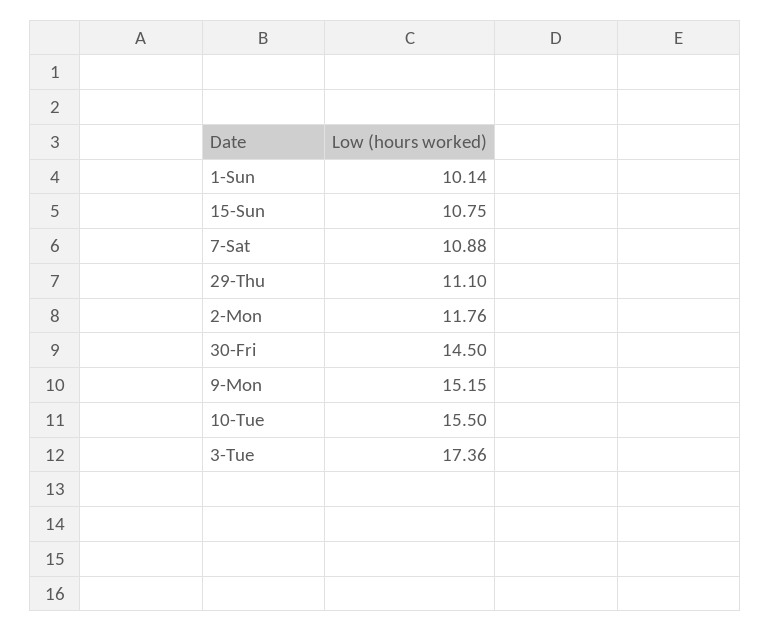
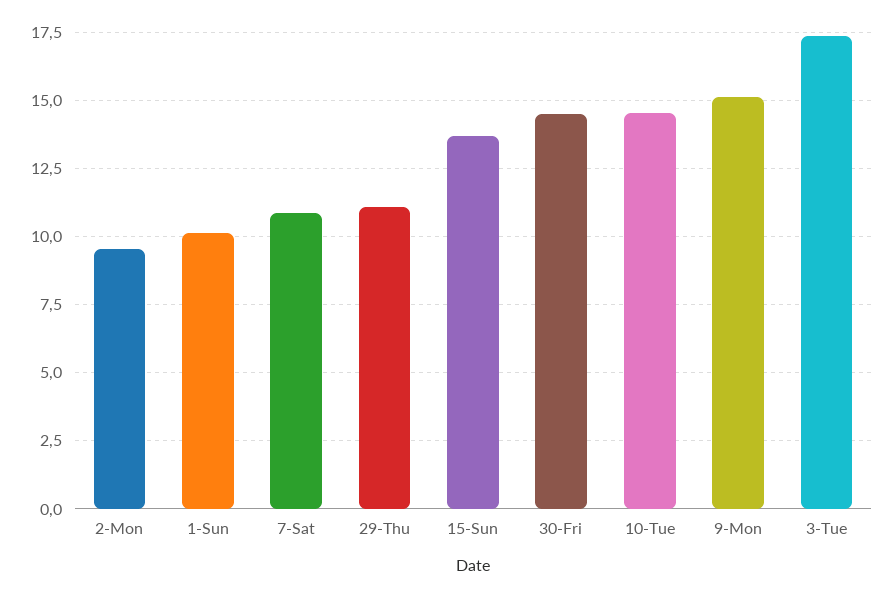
  {
    "1-Sun": 10.14,
-   "15-Sun": 10.75,
+   "15-Sun": 13.75,
    "7-Sat": 10.88,
    "29-Thu": 11.1,
-   "2-Mon": 11.76,
+   "2-Mon": 9.5,
    "30-Fri": 14.5,
    "9-Mon": 15.15,
-   "10-Tue": 15.5,
+   "10-Tue": 14.5,
    "3-Tue": 17.36
  }

